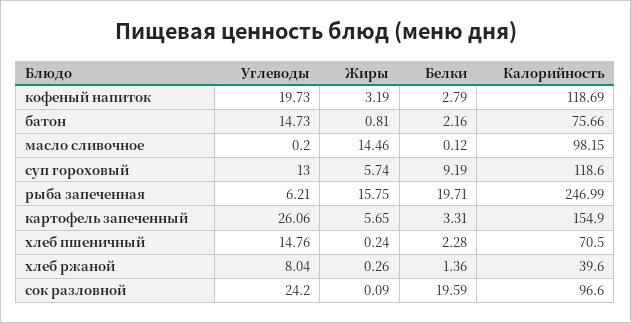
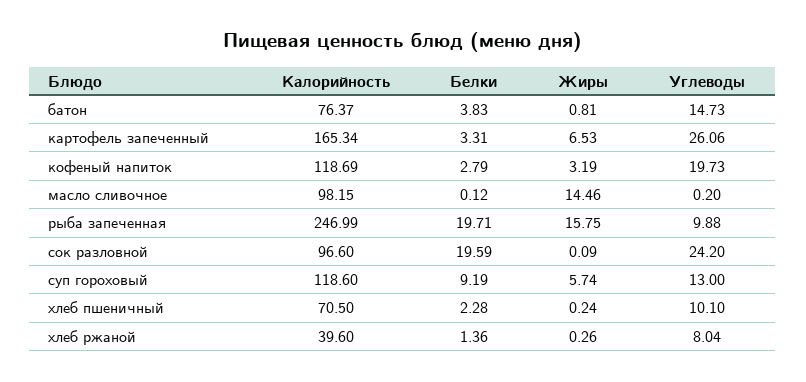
  {
    "Углеводы": {
      "кофеный напиток": 19.73,
      "батон": 14.73,
      "масло сливочное": 0.2,
      "суп гороховый": 13,
-     "рыба запеченная": 6.21,
+     "рыба запеченная": 9.88,
      "картофель запеченный": 26.06,
-     "хлеб пшеничный": 14.76,
+     "хлеб пшеничный": 10.1,
      "хлеб ржаной": 8.04,
      "сок разловной": 24.2
    },
    "Жиры": {
      "кофеный напиток": 3.19,
      "батон": 0.81,
      "масло сливочное": 14.46,
      "суп гороховый": 5.74,
      "рыба запеченная": 15.75,
-     "картофель запеченный": 5.65,
+     "картофель запеченный": 6.53,
      "хлеб пшеничный": 0.24,
      "хлеб ржаной": 0.26,
      "сок разловной": 0.09
    },
    "Белки": {
      "кофеный напиток": 2.79,
-     "батон": 2.16,
+     "батон": 3.83,
      "масло сливочное": 0.12,
      "суп гороховый": 9.19,
      "рыба запеченная": 19.71,
      "картофель запеченный": 3.31,
      "хлеб пшеничный": 2.28,
      "хлеб ржаной": 1.36,
      "сок разловной": 19.59
    },
    "Калорийность": {
      "кофеный напиток": 118.69,
-     "батон": 75.66,
+     "батон": 76.37,
      "масло сливочное": 98.15,
      "суп гороховый": 118.6,
      "рыба запеченная": 246.99,
-     "картофель запеченный": 154.9,
+     "картофель запеченный": 165.34,
      "хлеб пшеничный": 70.5,
      "хлеб ржаной": 39.6,
      "сок разловной": 96.6
    }
  }

